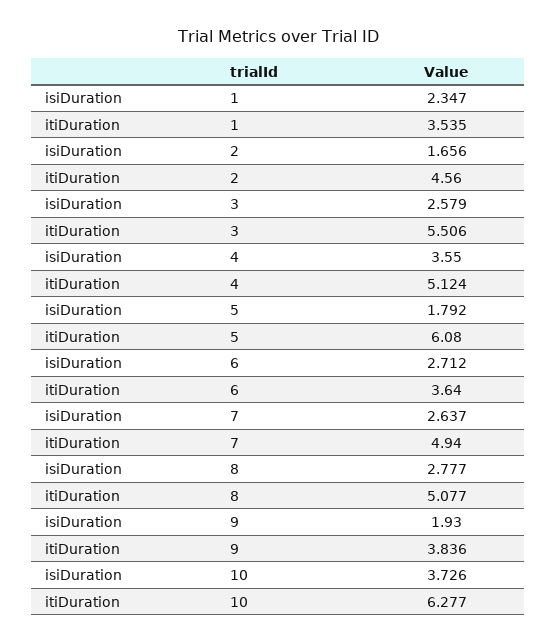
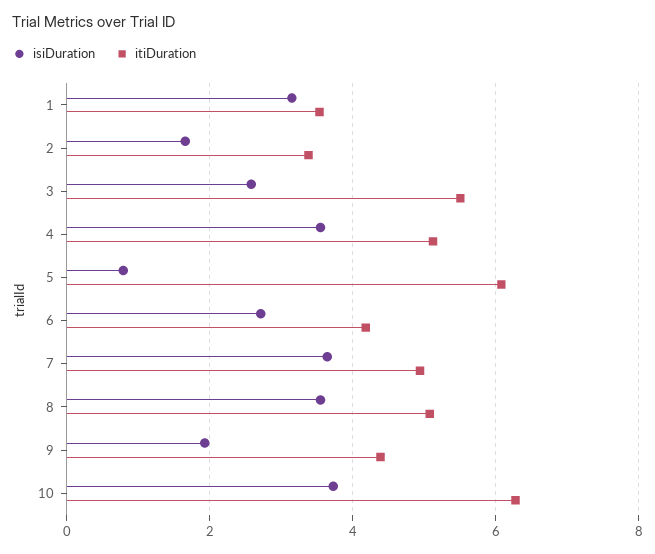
  {
    "isiDuration": {
-     "1": 2.347,
+     "1": 3.2,
      "2": 1.656,
      "3": 2.579,
      "4": 3.55,
-     "5": 1.792,
+     "5": 0.8,
      "6": 2.712,
-     "7": 2.637,
+     "7": 3.6,
-     "8": 2.777,
+     "8": 3.6,
      "9": 1.93,
      "10": 3.726
    },
    "itiDuration": {
      "1": 3.535,
-     "2": 4.56,
+     "2": 3.4,
      "3": 5.506,
      "4": 5.124,
      "5": 6.08,
-     "6": 3.64,
+     "6": 4.2,
      "7": 4.94,
      "8": 5.077,
-     "9": 3.836,
+     "9": 4.4,
      "10": 6.277
    }
  }

